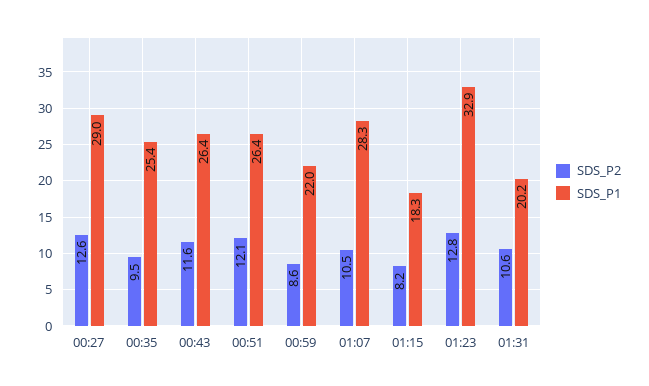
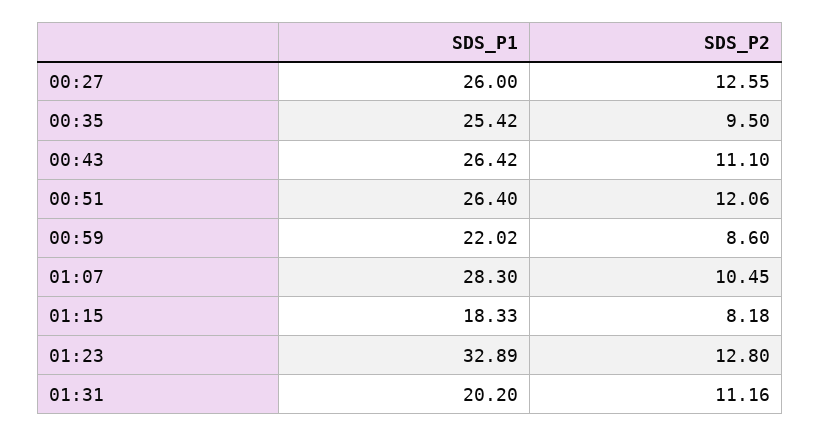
  {
    "SDS_P2": {
      "00:27": 12.55,
      "00:35": 9.5,
-     "00:43": 11.6,
+     "00:43": 11.1,
      "00:51": 12.06,
      "00:59": 8.6,
      "01:07": 10.45,
      "01:15": 8.18,
      "01:23": 12.8,
-     "01:31": 10.6
+     "01:31": 11.16
    },
    "SDS_P1": {
-     "00:27": 29,
+     "00:27": 26,
      "00:35": 25.42,
      "00:43": 26.42,
      "00:51": 26.4,
      "00:59": 22.02,
      "01:07": 28.3,
      "01:15": 18.33,
      "01:23": 32.89,
      "01:31": 20.2
    }
  }

